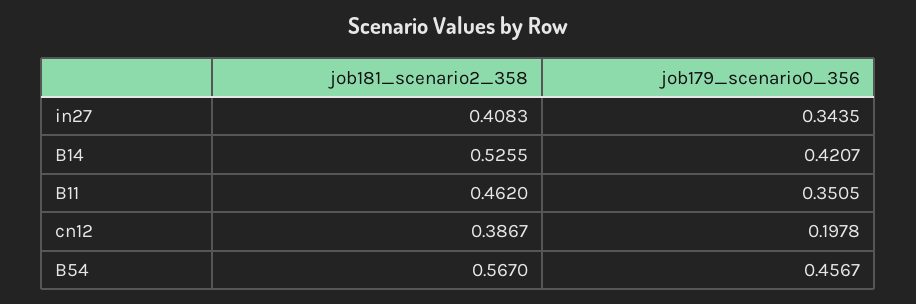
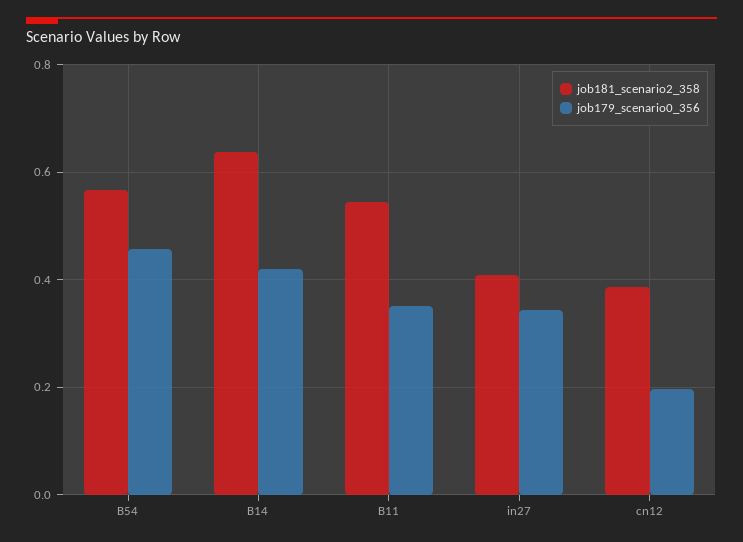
  {
    "job181_scenario2_358": {
      "in27": 0.4083,
-     "B14": 0.5255,
+     "B14": 0.64,
-     "B11": 0.462,
+     "B11": 0.54,
      "cn12": 0.3867,
      "B54": 0.567
    },
    "job179_scenario0_356": {
      "in27": 0.3435,
      "B14": 0.4207,
      "B11": 0.3505,
      "cn12": 0.1978,
      "B54": 0.4567
    }
  }

